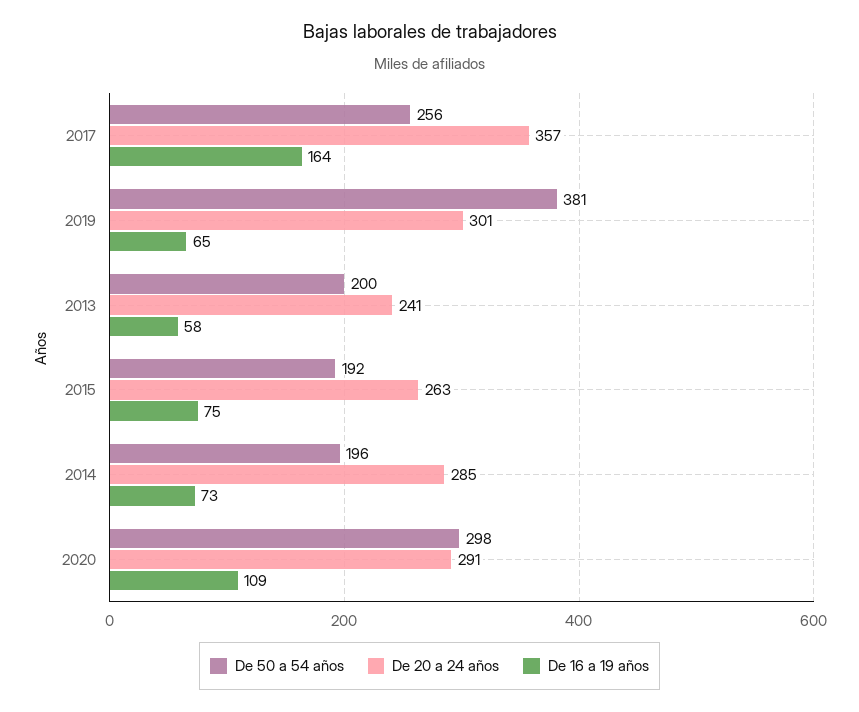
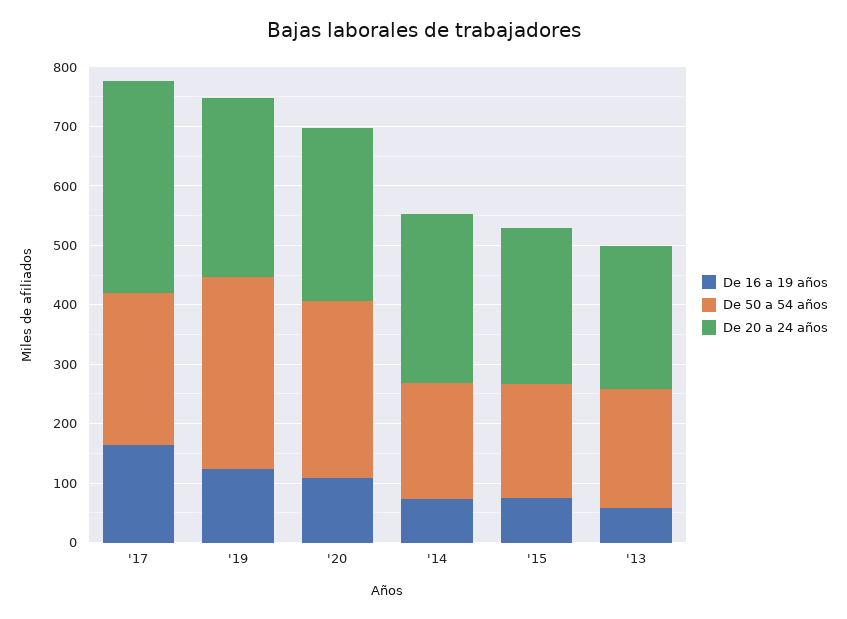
  {
    "De 50 a 54 años": {
      "2017": 256,
-     "2019": 381,
+     "2019": 320,
      "2013": 200,
      "2015": 192,
      "2014": 196,
      "2020": 298
    },
    "De 20 a 24 años": {
      "2017": 357,
      "2019": 301,
      "2013": 241,
      "2015": 263,
      "2014": 285,
      "2020": 291
    },
    "De 16 a 19 años": {
      "2017": 164,
-     "2019": 65,
+     "2019": 120,
      "2013": 58,
      "2015": 75,
      "2014": 73,
      "2020": 109
    }
  }

